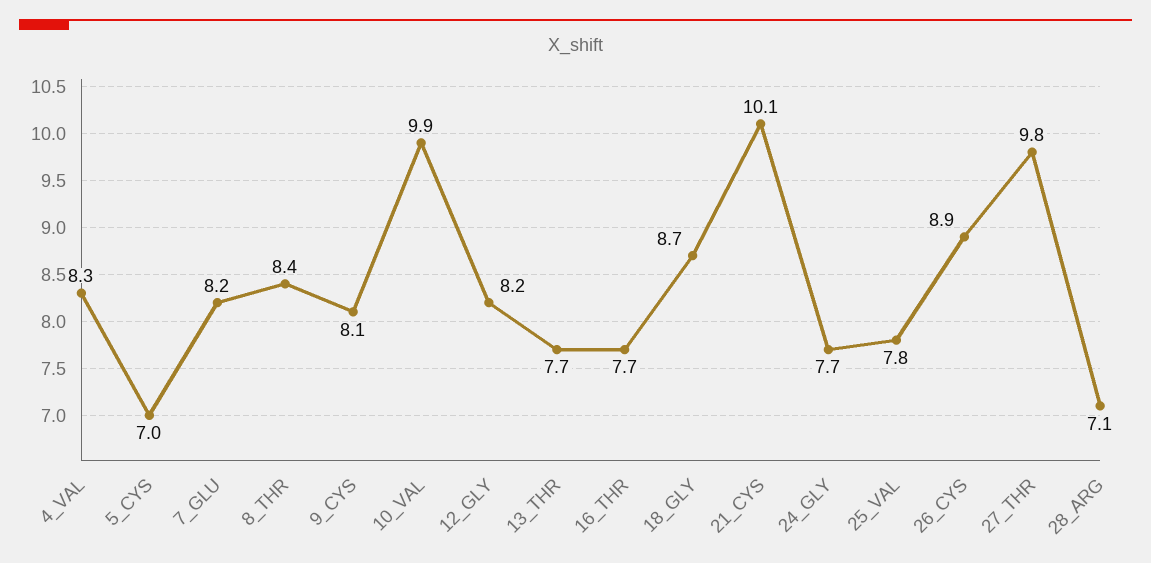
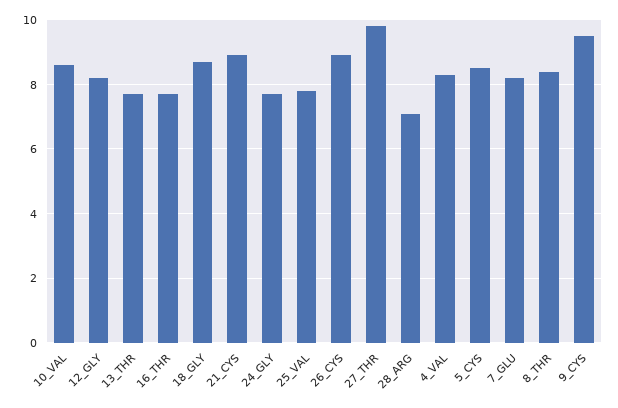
  {
    "4_VAL": 8.3,
-   "5_CYS": 7,
+   "5_CYS": 8.5,
    "7_GLU": 8.2,
    "8_THR": 8.4,
-   "9_CYS": 8.1,
+   "9_CYS": 9.5,
-   "10_VAL": 9.9,
+   "10_VAL": 8.5,
    "12_GLY": 8.2,
    "13_THR": 7.7,
    "16_THR": 7.7,
    "18_GLY": 8.7,
-   "21_CYS": 10.1,
+   "21_CYS": 9,
    "24_GLY": 7.7,
    "25_VAL": 7.8,
    "26_CYS": 8.9,
    "27_THR": 9.8,
    "28_ARG": 7.1
  }

